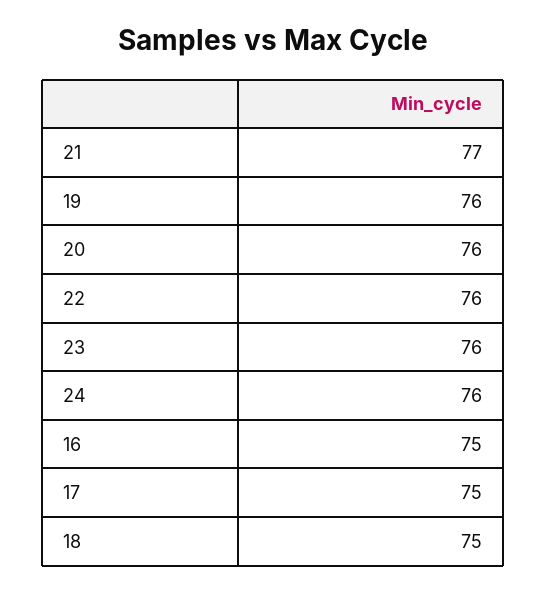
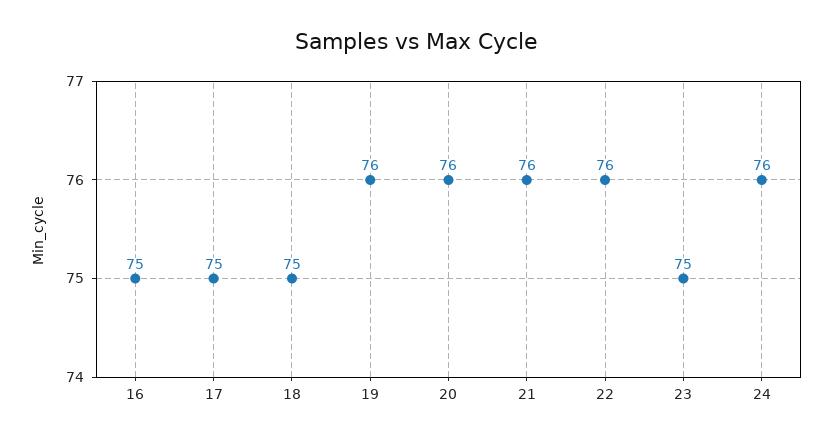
  {
-   "21": 77,
+   "21": 76,
    "19": 76,
    "20": 76,
    "22": 76,
-   "23": 76,
+   "23": 75,
    "24": 76,
    "16": 75,
    "17": 75,
    "18": 75
  }

